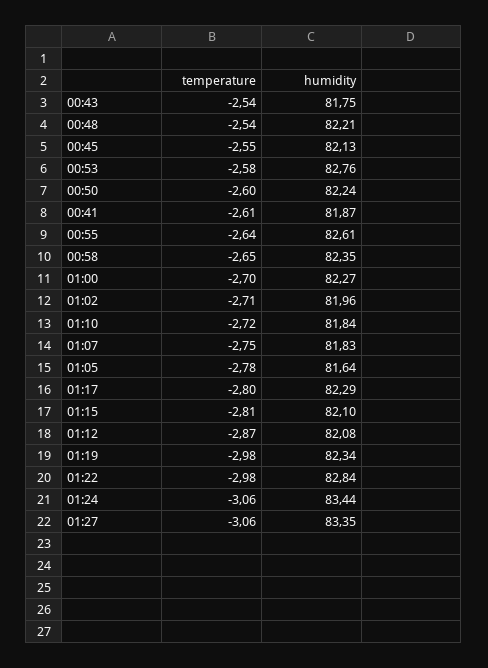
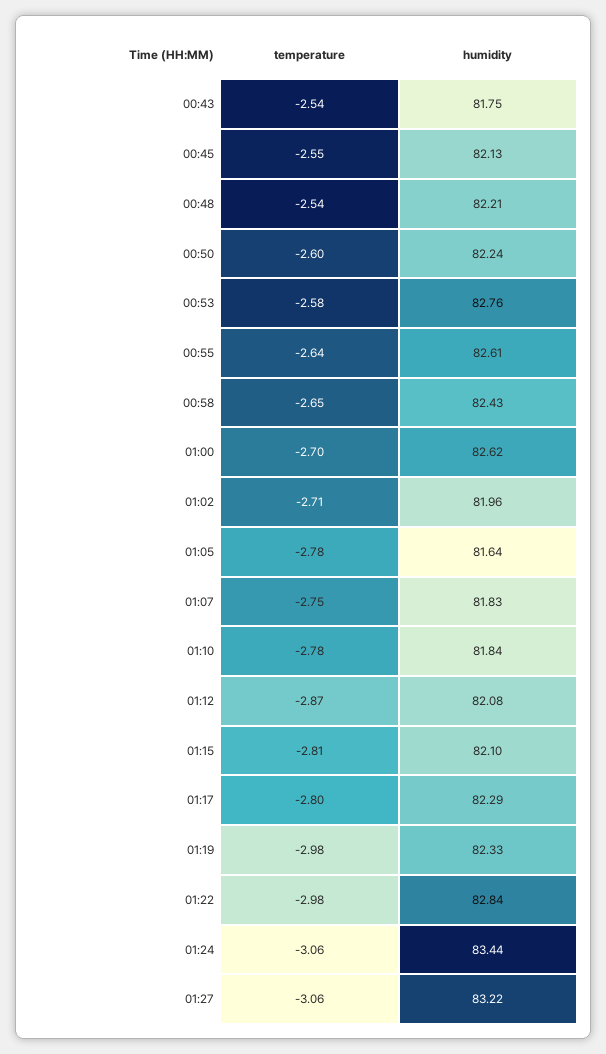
  {
    "temperature": {
      "00:43": -2.54,
      "00:48": -2.54,
      "00:45": -2.55,
      "00:53": -2.58,
      "00:50": -2.6,
-     "00:41": -2.61,
      "00:55": -2.64,
      "00:58": -2.65,
      "01:00": -2.7,
      "01:02": -2.71,
-     "01:10": -2.72,
+     "01:10": -2.78,
      "01:07": -2.75,
      "01:05": -2.78,
      "01:17": -2.8,
      "01:15": -2.81,
      "01:12": -2.87,
      "01:19": -2.98,
      "01:22": -2.98,
      "01:24": -3.06,
      "01:27": -3.06
    },
    "humidity": {
      "00:43": 81.75,
      "00:48": 82.21,
      "00:45": 82.13,
      "00:53": 82.76,
      "00:50": 82.24,
-     "00:41": 81.87,
      "00:55": 82.61,
-     "00:58": 82.35,
+     "00:58": 82.43,
-     "01:00": 82.27,
+     "01:00": 82.62,
      "01:02": 81.96,
      "01:10": 81.84,
      "01:07": 81.83,
      "01:05": 81.64,
      "01:17": 82.29,
      "01:15": 82.1,
      "01:12": 82.08,
-     "01:19": 82.34,
+     "01:19": 82.33,
      "01:22": 82.84,
      "01:24": 83.44,
-     "01:27": 83.35
+     "01:27": 83.22
    }
  }

